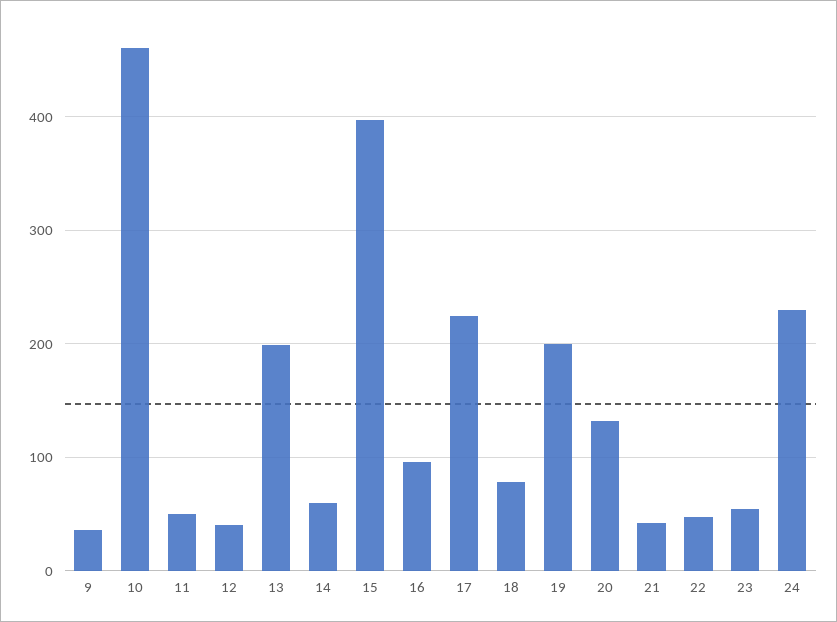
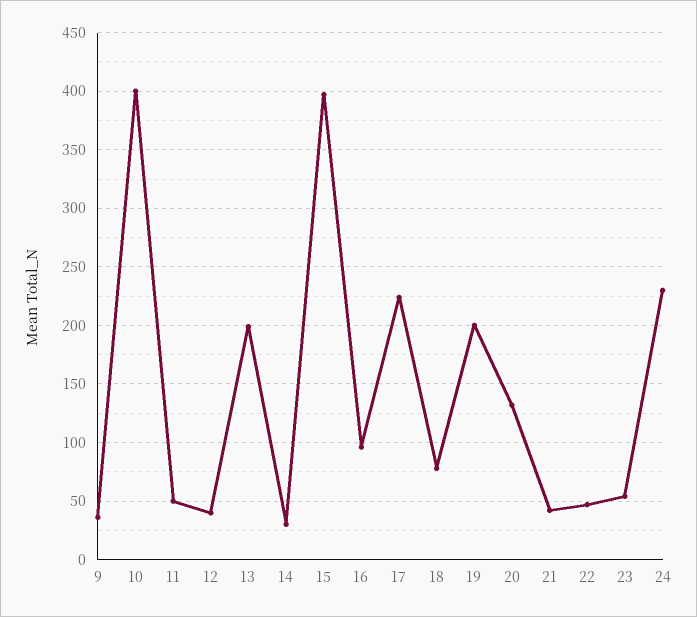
  {
    "9": 40,
-   "10": 460,
+   "10": 400,
    "11": 50,
    "12": 40,
    "13": 200,
-   "14": 60,
+   "14": 30,
    "15": 400,
    "16": 100,
    "17": 220,
    "18": 80,
    "19": 200,
    "20": 130,
    "21": 40,
    "22": 50,
    "23": 50,
    "24": 230
  }

